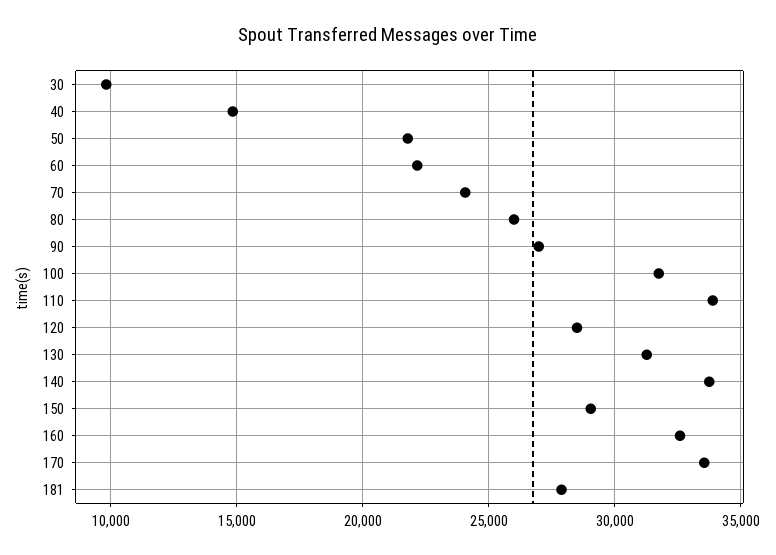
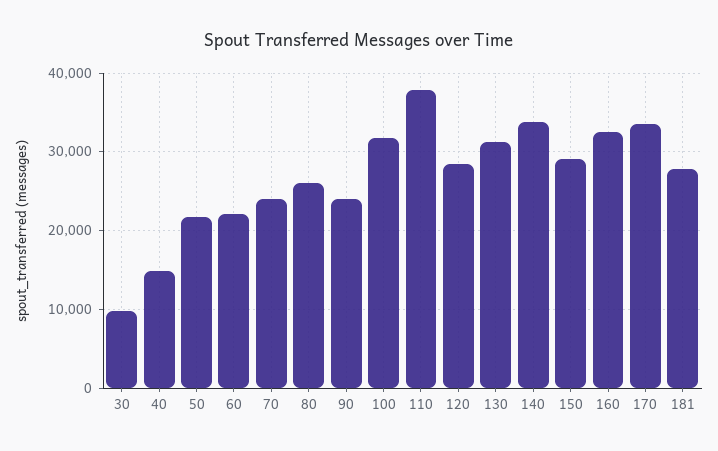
  {
    "30": 10000,
    "40": 15000,
    "50": 22000,
    "60": 22000,
    "70": 24000,
    "80": 26000,
-   "90": 27000,
+   "90": 24000,
    "100": 31500,
-   "110": 34000,
+   "110": 38000,
    "120": 28500,
    "130": 31500,
    "140": 33500,
    "150": 29000,
    "160": 32500,
    "170": 33500,
    "181": 28000
  }

